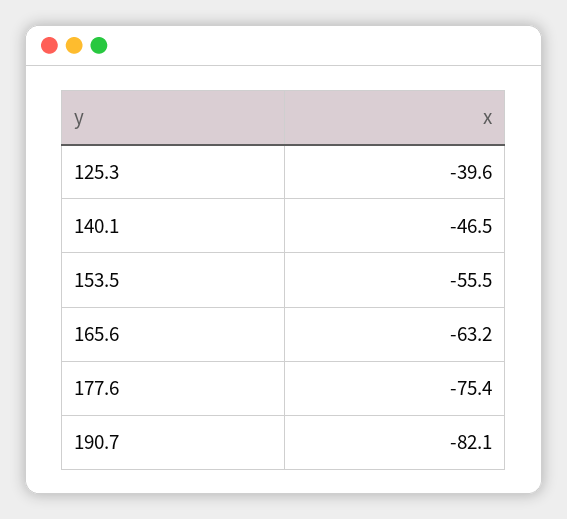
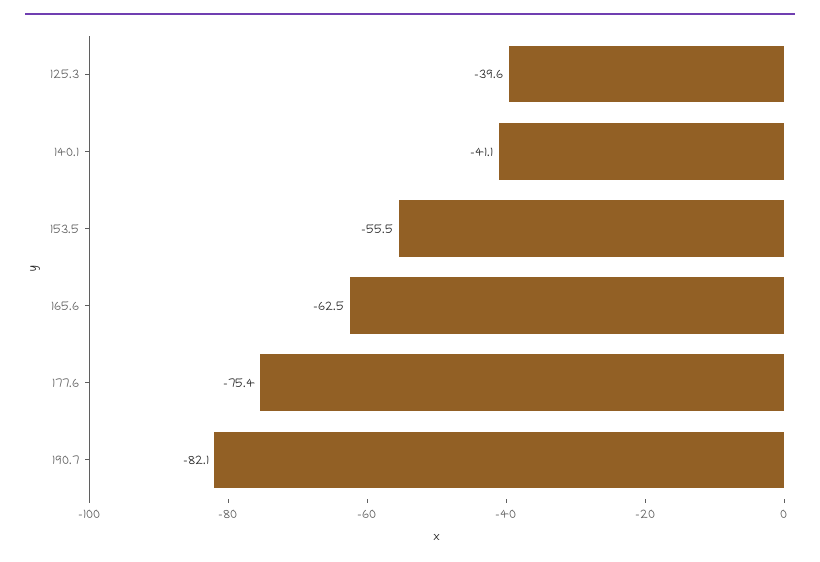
  {
    "125.3": -39.6,
-   "140.1": -46.5,
+   "140.1": -41.1,
    "153.5": -55.5,
-   "165.6": -63.2,
+   "165.6": -62.5,
    "177.6": -75.4,
    "190.7": -82.1
  }

